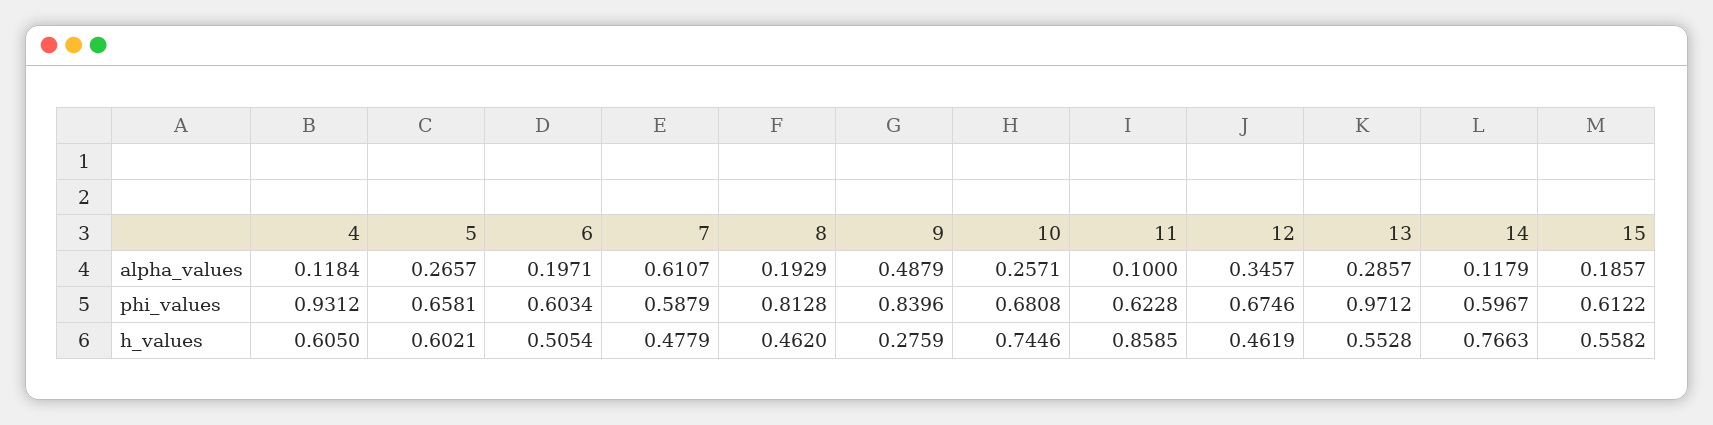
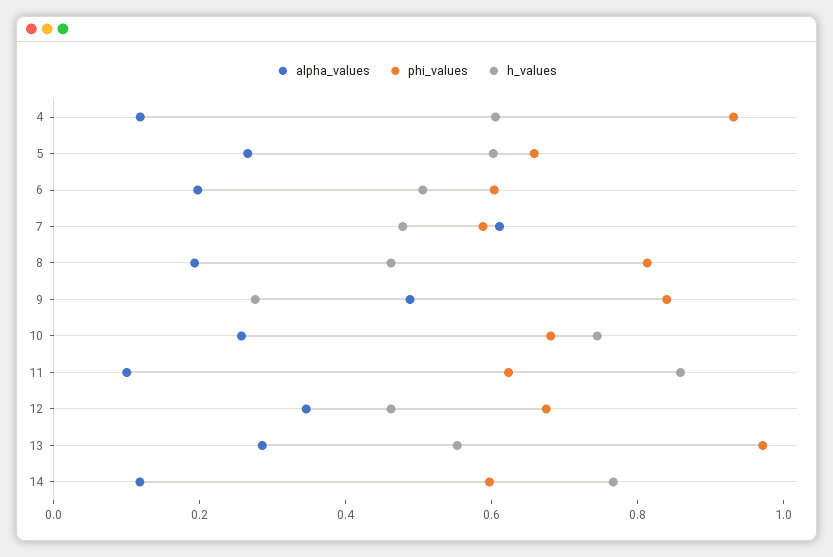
  {
    "alpha_values": {
      "4": 0.1184,
      "5": 0.2657,
      "6": 0.1971,
      "7": 0.6107,
      "8": 0.1929,
      "9": 0.4879,
      "10": 0.2571,
      "11": 0.1,
      "12": 0.3457,
      "13": 0.2857,
-     "14": 0.1179,
+     "14": 0.1179
-     "15": 0.1857
    },
    "phi_values": {
      "4": 0.9312,
      "5": 0.6581,
      "6": 0.6034,
      "7": 0.5879,
      "8": 0.8128,
      "9": 0.8396,
      "10": 0.6808,
      "11": 0.6228,
      "12": 0.6746,
      "13": 0.9712,
-     "14": 0.5967,
+     "14": 0.5967
-     "15": 0.6122
    },
    "h_values": {
      "4": 0.605,
      "5": 0.6021,
      "6": 0.5054,
      "7": 0.4779,
      "8": 0.462,
      "9": 0.2759,
      "10": 0.7446,
      "11": 0.8585,
      "12": 0.4619,
      "13": 0.5528,
-     "14": 0.7663,
+     "14": 0.7663
-     "15": 0.5582
    }
  }

